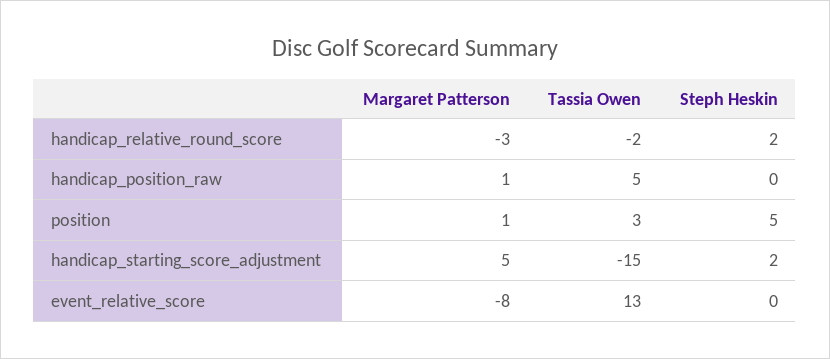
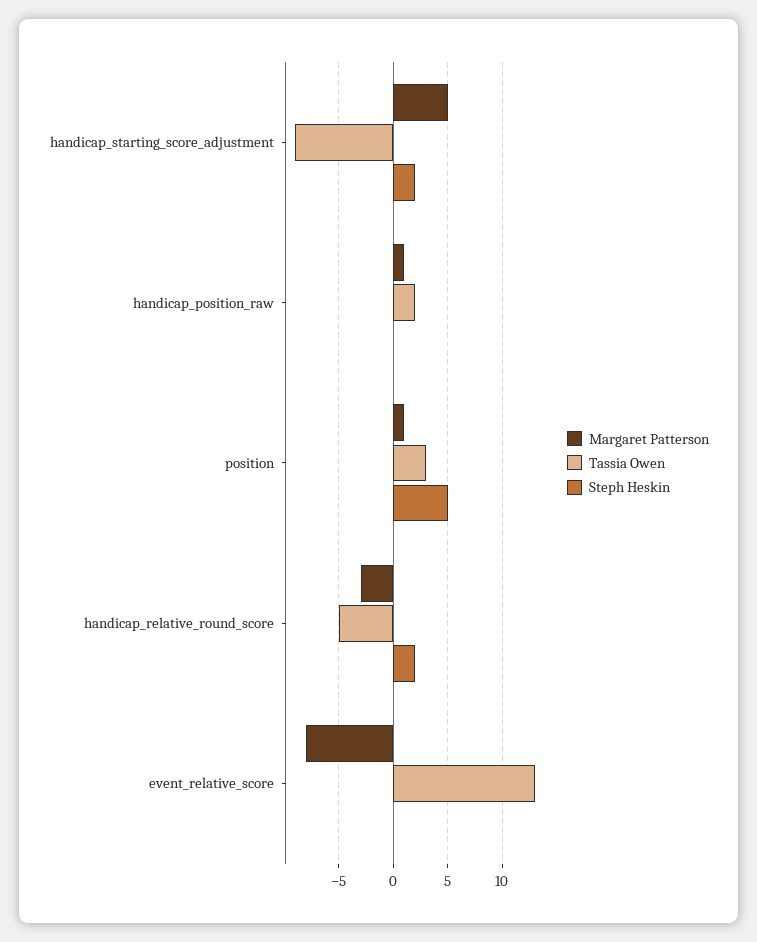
  {
    "Margaret Patterson": {
      "handicap_relative_round_score": -3,
      "handicap_position_raw": 1,
      "position": 1,
      "handicap_starting_score_adjustment": 5,
      "event_relative_score": -8
    },
    "Tassia Owen": {
-     "handicap_relative_round_score": -2,
+     "handicap_relative_round_score": -5,
-     "handicap_position_raw": 5,
+     "handicap_position_raw": 2,
      "position": 3,
-     "handicap_starting_score_adjustment": -15,
+     "handicap_starting_score_adjustment": -9,
      "event_relative_score": 13
    },
    "Steph Heskin": {
      "handicap_relative_round_score": 2,
      "handicap_position_raw": 0,
      "position": 5,
      "handicap_starting_score_adjustment": 2,
      "event_relative_score": 0
    }
  }

